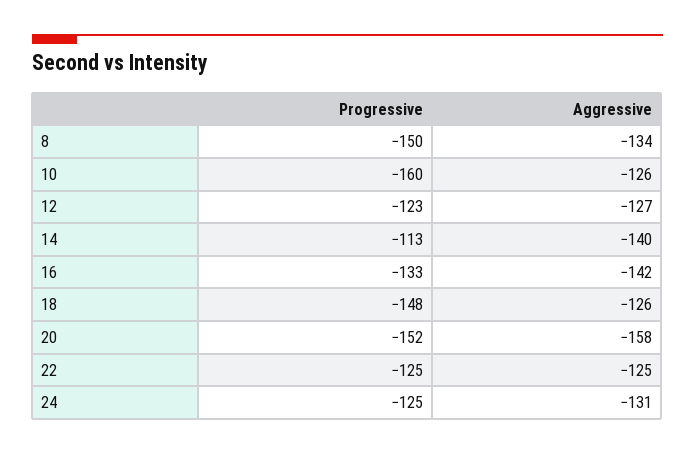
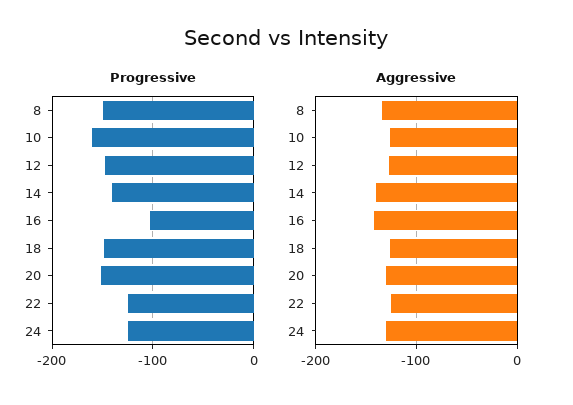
  {
    "Progressive": {
      "8": -150,
      "10": -160,
-     "12": -123,
+     "12": -150,
-     "14": -113,
+     "14": -140,
-     "16": -133,
+     "16": -100,
      "18": -148,
      "20": -152,
      "22": -125,
      "24": -125
    },
    "Aggressive": {
      "8": -134,
      "10": -126,
      "12": -127,
      "14": -140,
      "16": -142,
      "18": -126,
-     "20": -158,
+     "20": -130,
      "22": -125,
      "24": -131
    }
  }

